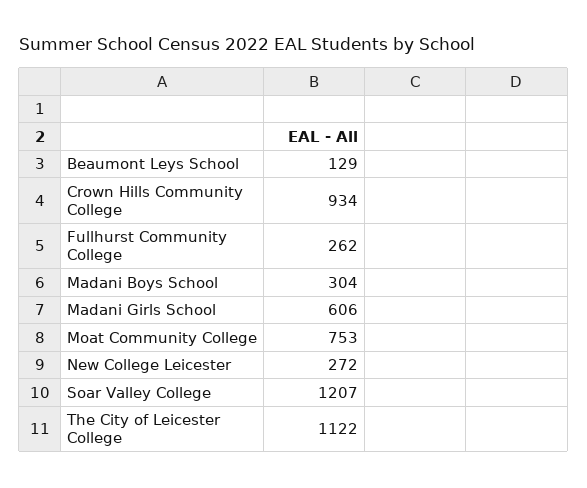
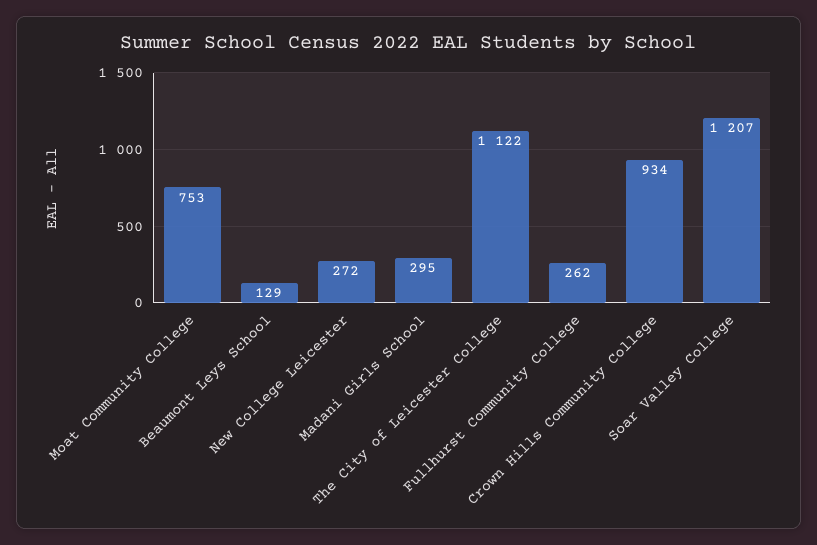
  {
    "Beaumont Leys School": 129,
    "Crown Hills Community College": 934,
    "Fullhurst Community College": 262,
-   "Madani Boys School": 304,
-   "Madani Girls School": 606,
+   "Madani Girls School": 295,
    "Moat Community College": 753,
    "New College Leicester": 272,
    "Soar Valley College": 1207,
    "The City of Leicester College": 1122
  }

